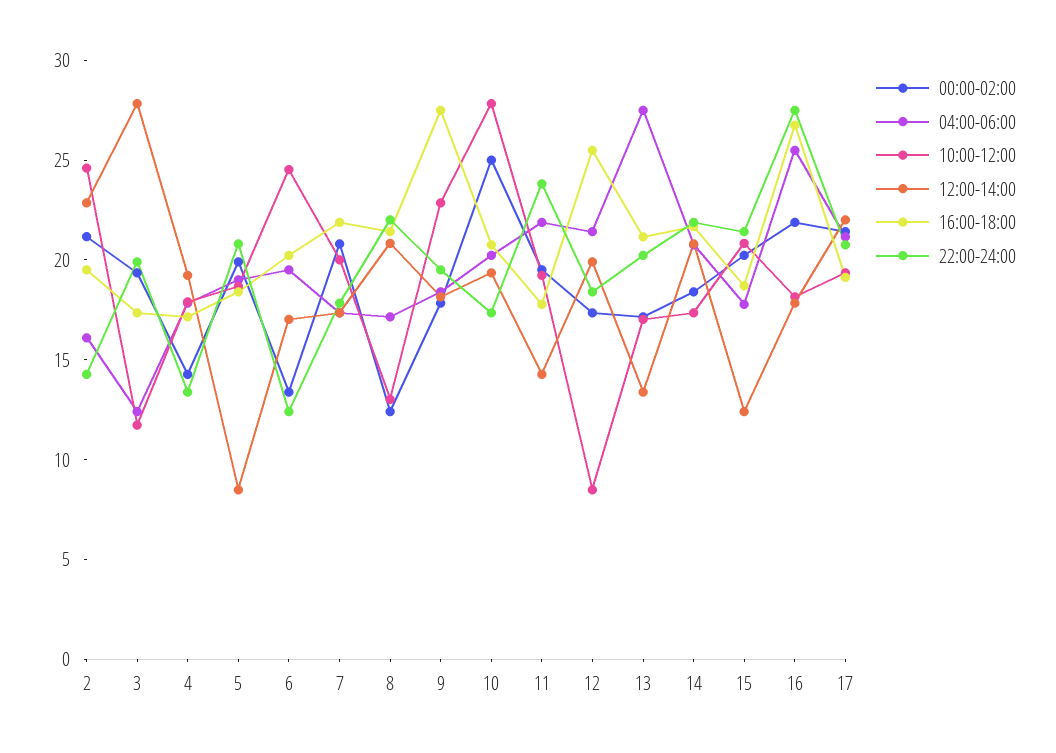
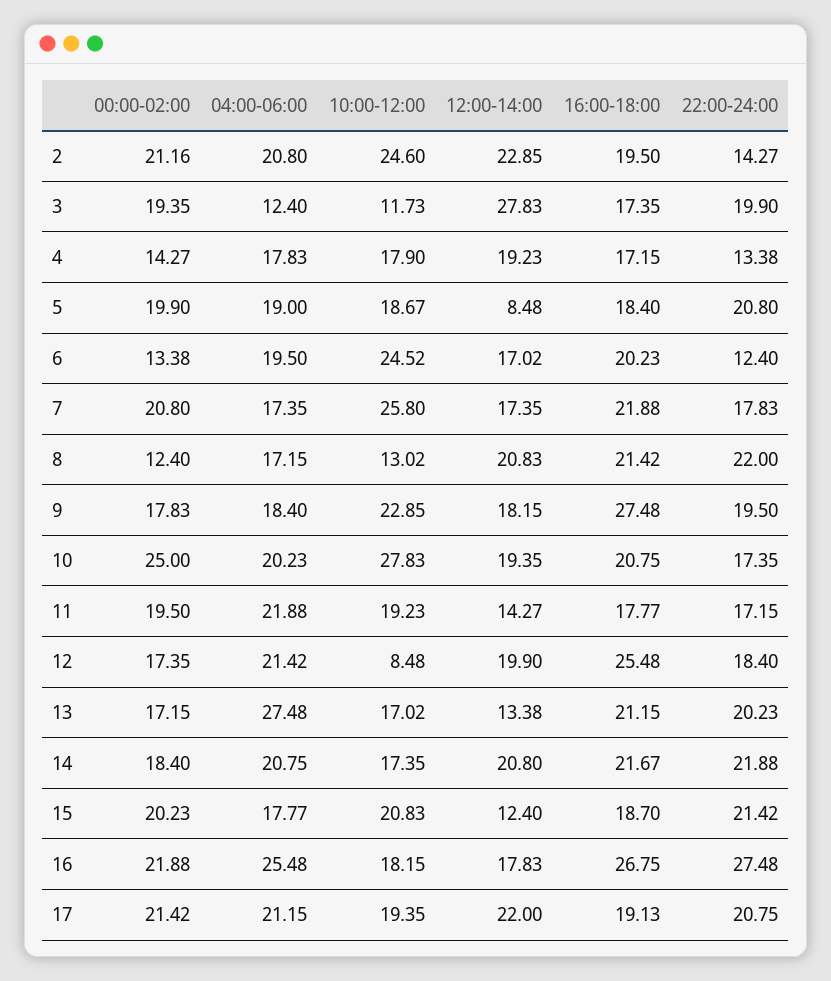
  {
    "00:00-02:00": {
      "2": 21.16,
      "3": 19.35,
      "4": 14.27,
      "5": 19.9,
      "6": 13.38,
      "7": 20.8,
      "8": 12.4,
      "9": 17.83,
      "10": 25,
      "11": 19.5,
      "12": 17.35,
      "13": 17.15,
      "14": 18.4,
      "15": 20.23,
      "16": 21.88,
      "17": 21.42
    },
    "04:00-06:00": {
-     "2": 16,
+     "2": 20.8,
      "3": 12.4,
      "4": 17.83,
      "5": 19,
      "6": 19.5,
      "7": 17.35,
      "8": 17.15,
      "9": 18.4,
      "10": 20.23,
      "11": 21.88,
      "12": 21.42,
      "13": 27.48,
      "14": 20.75,
      "15": 17.77,
      "16": 25.48,
      "17": 21.15
    },
    "10:00-12:00": {
      "2": 24.6,
      "3": 11.73,
      "4": 17.9,
      "5": 18.67,
      "6": 24.52,
-     "7": 20,
+     "7": 25.8,
      "8": 13.02,
      "9": 22.85,
      "10": 27.83,
      "11": 19.23,
      "12": 8.48,
      "13": 17.02,
      "14": 17.35,
      "15": 20.83,
      "16": 18.15,
      "17": 19.35
    },
    "12:00-14:00": {
      "2": 22.85,
      "3": 27.83,
      "4": 19.23,
      "5": 8.48,
      "6": 17.02,
      "7": 17.35,
      "8": 20.83,
      "9": 18.15,
      "10": 19.35,
      "11": 14.27,
      "12": 19.9,
      "13": 13.38,
      "14": 20.8,
      "15": 12.4,
      "16": 17.83,
      "17": 22
    },
    "16:00-18:00": {
      "2": 19.5,
      "3": 17.35,
      "4": 17.15,
      "5": 18.4,
      "6": 20.23,
      "7": 21.88,
      "8": 21.42,
      "9": 27.48,
      "10": 20.75,
      "11": 17.77,
      "12": 25.48,
      "13": 21.15,
      "14": 21.67,
      "15": 18.7,
      "16": 26.75,
      "17": 19.13
    },
    "22:00-24:00": {
      "2": 14.27,
      "3": 19.9,
      "4": 13.38,
      "5": 20.8,
      "6": 12.4,
      "7": 17.83,
      "8": 22,
      "9": 19.5,
      "10": 17.35,
-     "11": 24,
+     "11": 17.15,
      "12": 18.4,
      "13": 20.23,
      "14": 21.88,
      "15": 21.42,
      "16": 27.48,
      "17": 20.75
    }
  }

